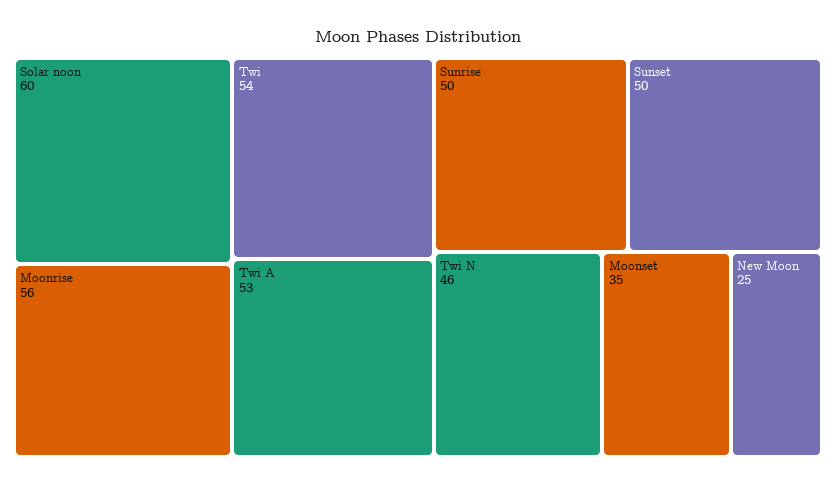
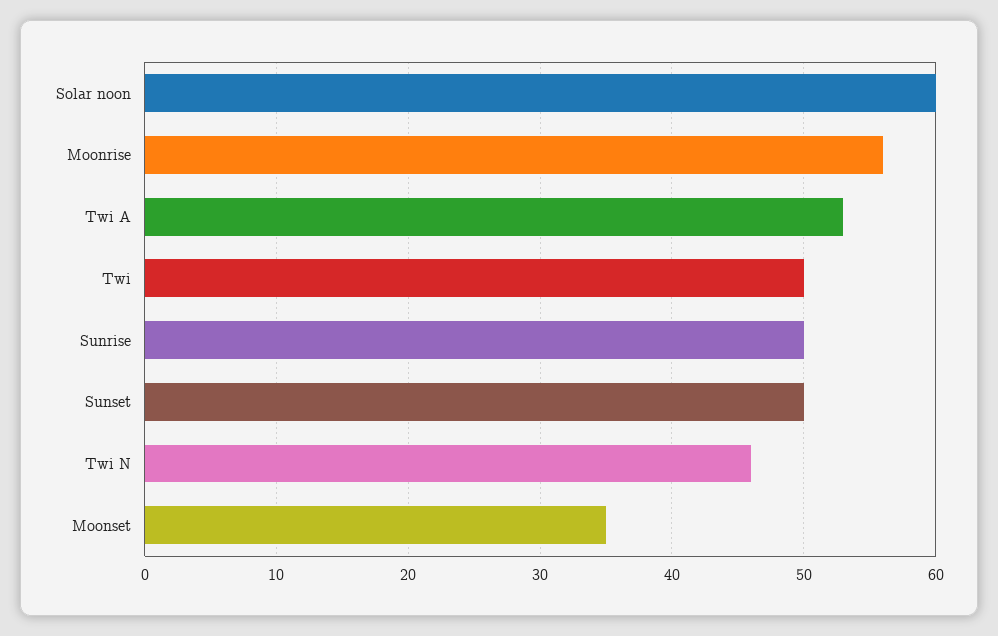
  {
    "Solar noon": 60,
    "Moonrise": 56,
-   "Twi": 54,
+   "Twi": 50,
    "Twi A": 53,
    "Sunrise": 50,
    "Sunset": 50,
    "Twi N": 46,
-   "Moonset": 35,
+   "Moonset": 35
-   "New Moon": 25
  }

